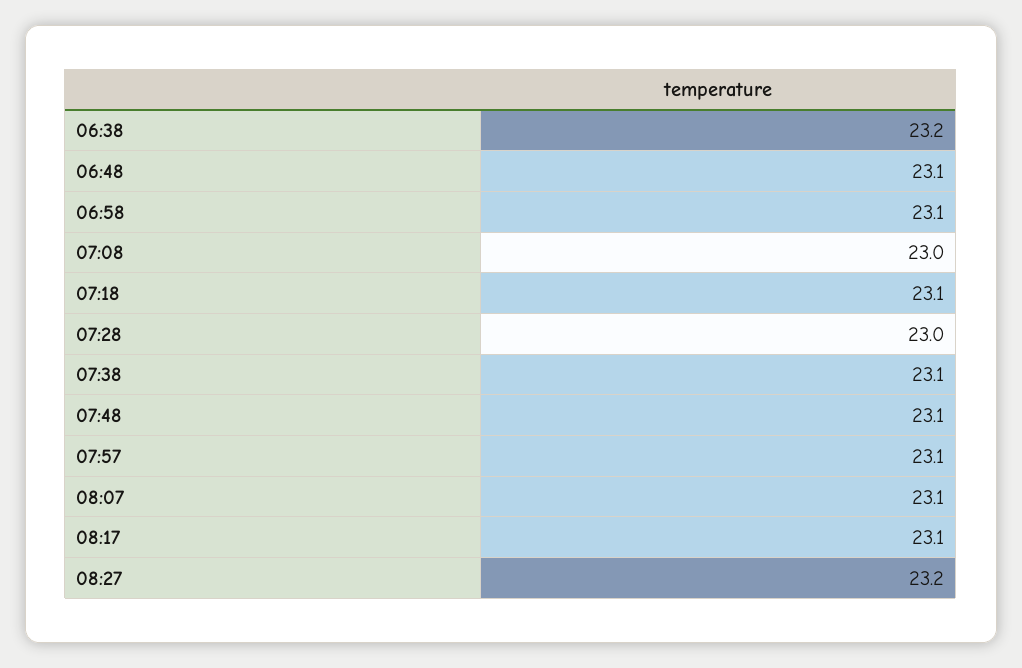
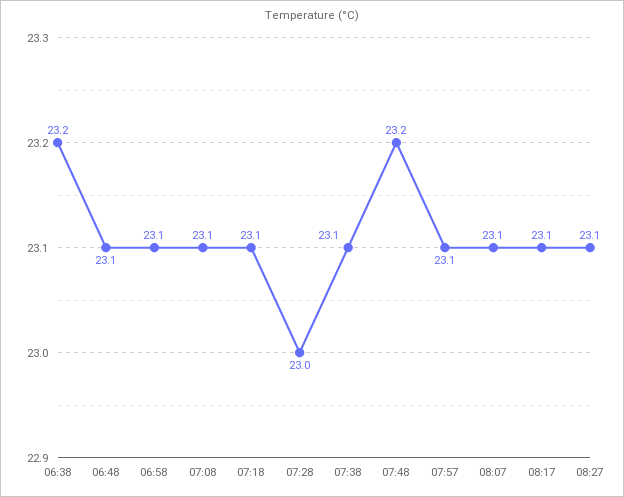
  {
    "06:38": 23.2,
    "06:48": 23.1,
    "06:58": 23.1,
-   "07:08": 23,
+   "07:08": 23.1,
    "07:18": 23.1,
    "07:28": 23,
    "07:38": 23.1,
-   "07:48": 23.1,
+   "07:48": 23.2,
    "07:57": 23.1,
    "08:07": 23.1,
    "08:17": 23.1,
-   "08:27": 23.2
+   "08:27": 23.1
  }

